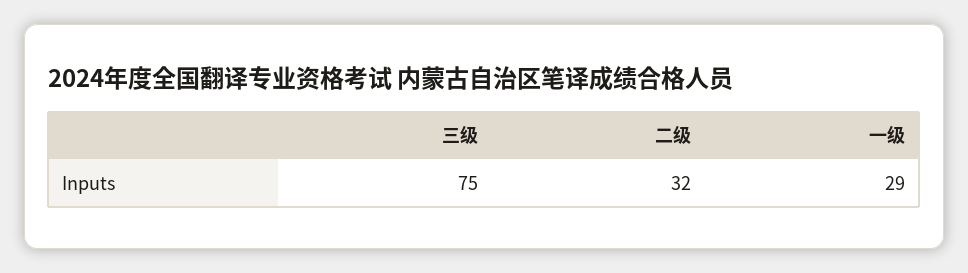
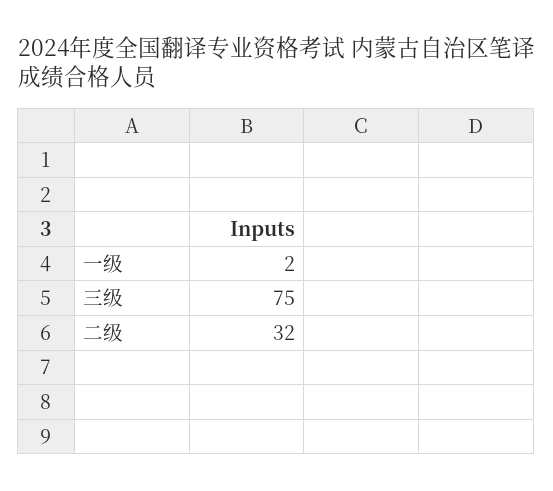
  {
    "三级": 75,
    "二级": 32,
-   "一级": 29
+   "一级": 2
  }

